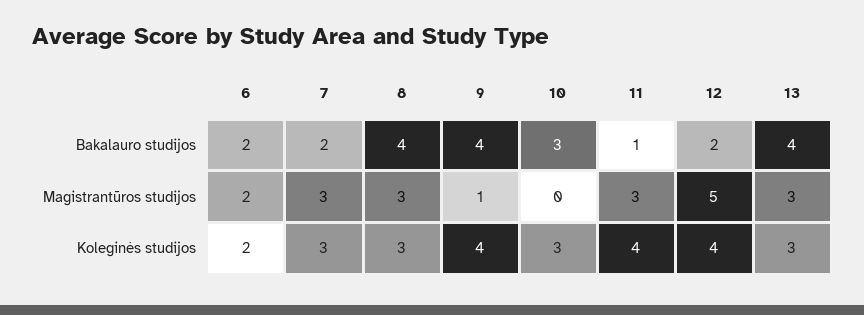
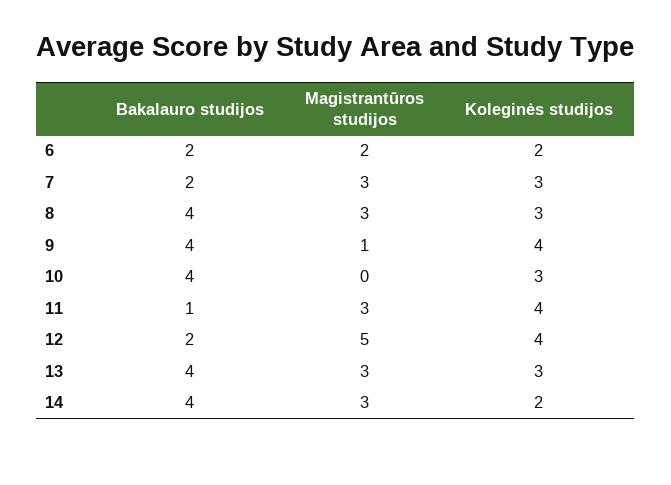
  {
    "6": {
      "Bakalauro studijos": 2,
      "Magistrantūros studijos": 2,
      "Koleginės studijos": 2
    },
    "7": {
      "Bakalauro studijos": 2,
      "Magistrantūros studijos": 3,
      "Koleginės studijos": 3
    },
    "8": {
      "Bakalauro studijos": 4,
      "Magistrantūros studijos": 3,
      "Koleginės studijos": 3
    },
    "9": {
      "Bakalauro studijos": 4,
      "Magistrantūros studijos": 1,
      "Koleginės studijos": 4
    },
    "10": {
-     "Bakalauro studijos": 3,
+     "Bakalauro studijos": 4,
      "Magistrantūros studijos": 0,
      "Koleginės studijos": 3
    },
    "11": {
      "Bakalauro studijos": 1,
      "Magistrantūros studijos": 3,
      "Koleginės studijos": 4
    },
    "12": {
      "Bakalauro studijos": 2,
      "Magistrantūros studijos": 5,
      "Koleginės studijos": 4
    },
    "13": {
      "Bakalauro studijos": 4,
      "Magistrantūros studijos": 3,
      "Koleginės studijos": 3
-   }
+   },
+   "14": {
+     "Bakalauro studijos": 4,
+     "Magistrantūros studijos": 3,
+     "Koleginės studijos": 2
+   }
  }

